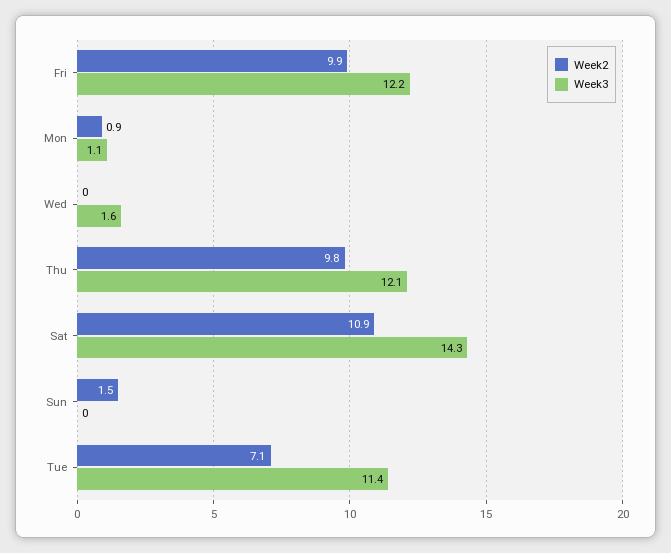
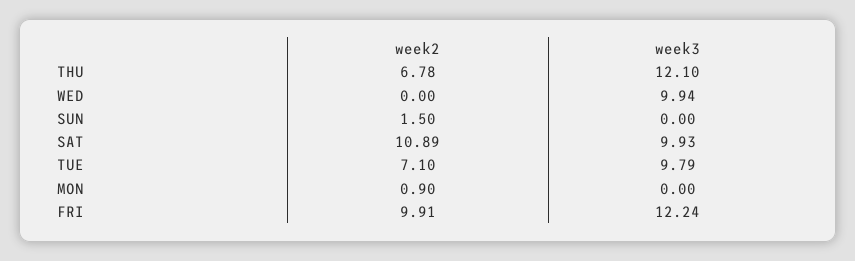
  {
    "Week2": {
      "Fri": 9.91,
      "Mon": 0.9,
      "Wed": 0,
-     "Thu": 9.8,
+     "Thu": 6.78,
      "Sat": 10.89,
      "Sun": 1.5,
      "Tue": 7.1
    },
    "Week3": {
      "Fri": 12.24,
-     "Mon": 1.1,
+     "Mon": 0,
-     "Wed": 1.6,
+     "Wed": 9.94,
      "Thu": 12.1,
-     "Sat": 14.3,
+     "Sat": 9.93,
      "Sun": 0,
-     "Tue": 11.4
+     "Tue": 9.79
    }
  }

